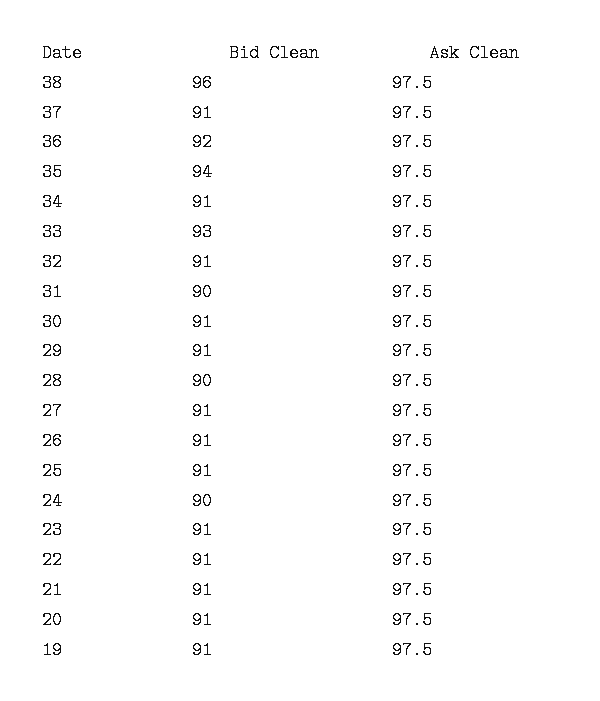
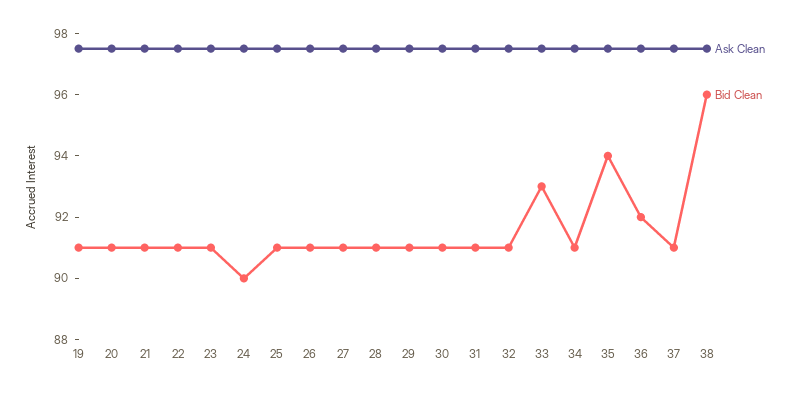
  {
    "Bid Clean": {
      "38": 96,
      "37": 91,
      "36": 92,
      "35": 94,
      "34": 91,
      "33": 93,
      "32": 91,
-     "31": 90,
+     "31": 91,
      "30": 91,
      "29": 91,
-     "28": 90,
+     "28": 91,
      "27": 91,
      "26": 91,
      "25": 91,
      "24": 90,
      "23": 91,
      "22": 91,
      "21": 91,
      "20": 91,
      "19": 91
    },
    "Ask Clean": {
      "38": 97.5,
      "37": 97.5,
      "36": 97.5,
      "35": 97.5,
      "34": 97.5,
      "33": 97.5,
      "32": 97.5,
      "31": 97.5,
      "30": 97.5,
      "29": 97.5,
      "28": 97.5,
      "27": 97.5,
      "26": 97.5,
      "25": 97.5,
      "24": 97.5,
      "23": 97.5,
      "22": 97.5,
      "21": 97.5,
      "20": 97.5,
      "19": 97.5
    }
  }

